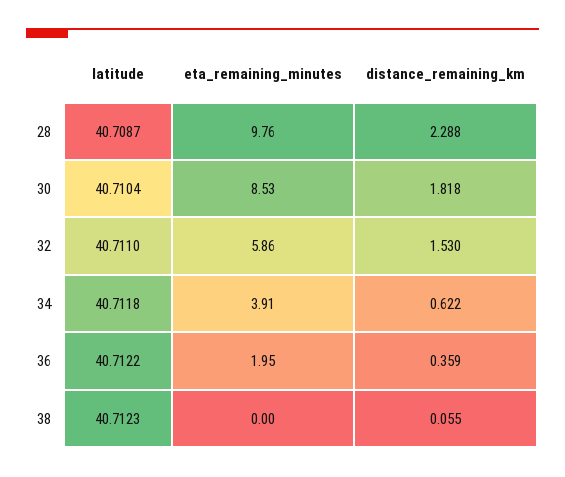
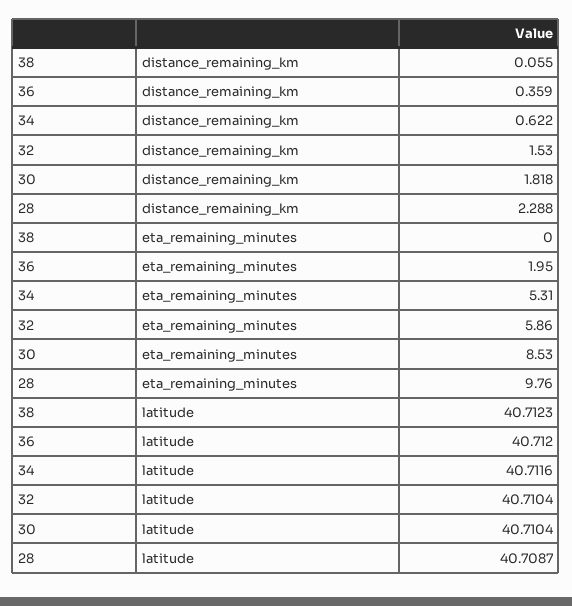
  {
    "latitude": {
      "28": 40.7087,
      "30": 40.7104,
-     "32": 40.711,
+     "32": 40.7104,
-     "34": 40.7118,
+     "34": 40.7116,
-     "36": 40.7122,
+     "36": 40.712,
      "38": 40.7123
    },
    "eta_remaining_minutes": {
      "28": 9.76,
      "30": 8.53,
      "32": 5.86,
-     "34": 3.91,
+     "34": 5.31,
      "36": 1.95,
      "38": 0
    },
    "distance_remaining_km": {
      "28": 2.288,
      "30": 1.818,
      "32": 1.53,
      "34": 0.622,
      "36": 0.359,
      "38": 0.055
    }
  }

